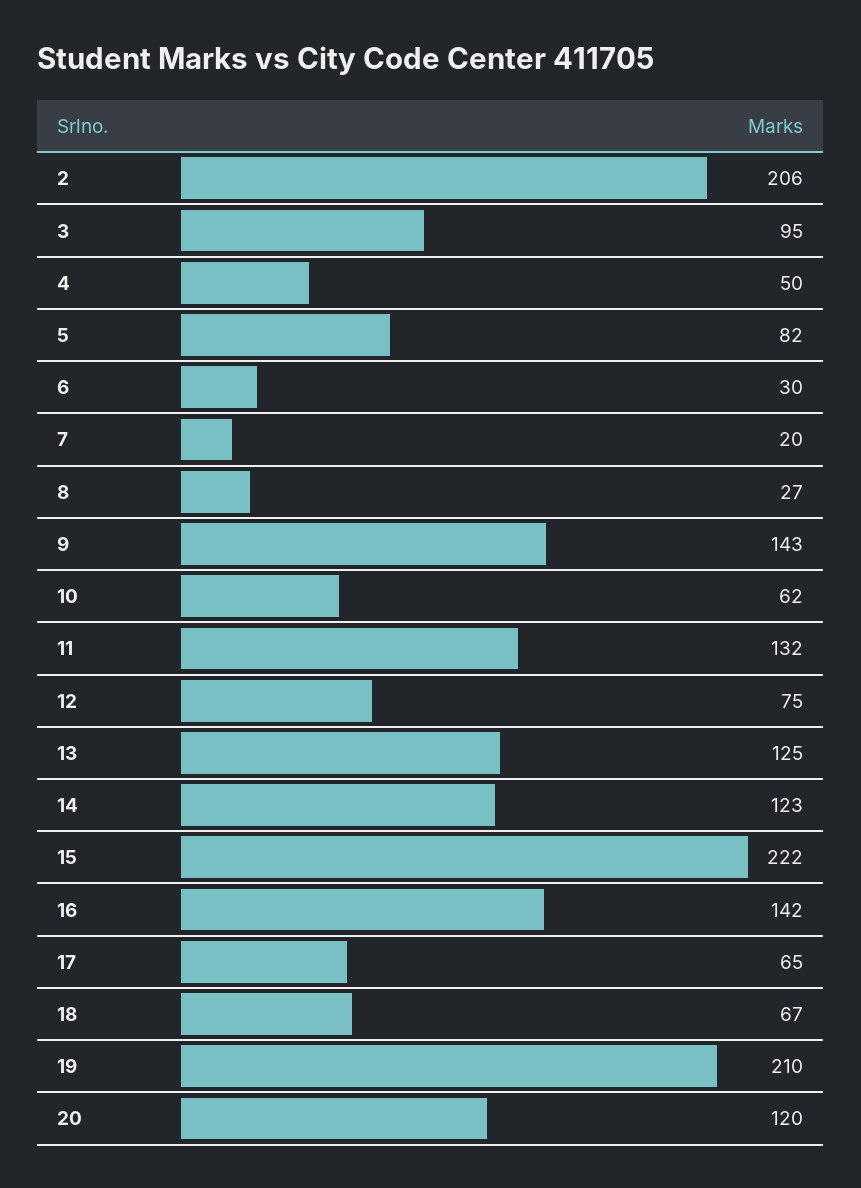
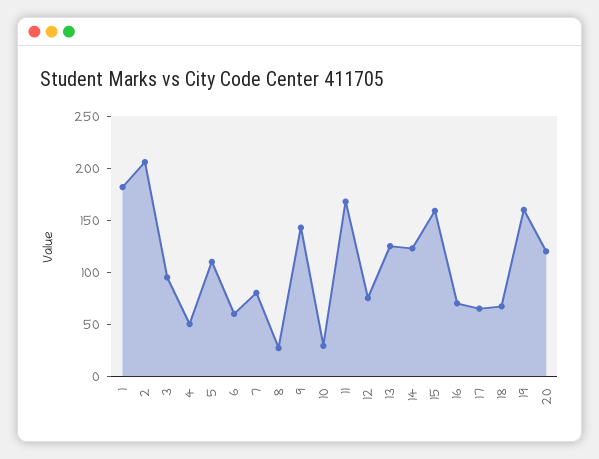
  {
    "2": 206,
    "3": 95,
    "4": 50,
-   "5": 82,
+   "5": 110,
-   "6": 30,
+   "6": 60,
-   "7": 20,
+   "7": 80,
    "8": 27,
    "9": 143,
-   "10": 62,
+   "10": 30,
-   "11": 132,
+   "11": 170,
    "12": 75,
    "13": 125,
    "14": 123,
-   "15": 222,
+   "15": 160,
-   "16": 142,
+   "16": 70,
    "17": 65,
    "18": 67,
-   "19": 210,
+   "19": 160,
-   "20": 120
+   "20": 120,
+   "1": 180
  }

